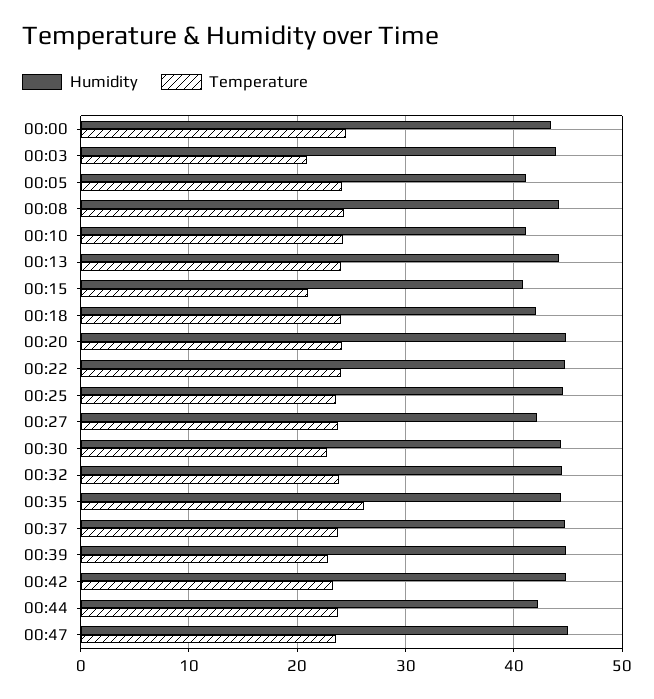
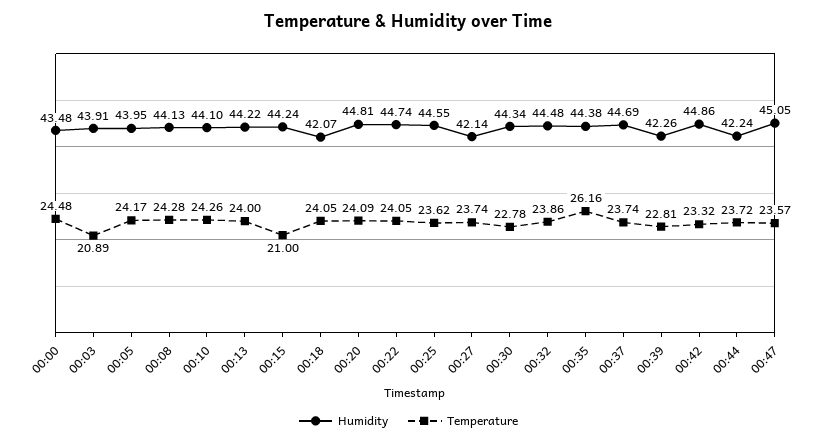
  {
    "Humidity": {
      "00:00": 43.48,
      "00:03": 43.91,
-     "00:05": 41,
+     "00:05": 43.95,
      "00:08": 44.13,
-     "00:10": 41,
+     "00:10": 44.1,
      "00:13": 44.22,
-     "00:15": 41,
+     "00:15": 44.24,
      "00:18": 42.07,
      "00:20": 44.81,
      "00:22": 44.74,
      "00:25": 44.55,
      "00:27": 42.14,
      "00:30": 44.34,
      "00:32": 44.48,
      "00:35": 44.38,
      "00:37": 44.69,
-     "00:39": 45,
+     "00:39": 42.26,
      "00:42": 44.86,
      "00:44": 42.24,
      "00:47": 45.05
    },
    "Temperature": {
      "00:00": 24.48,
      "00:03": 20.89,
      "00:05": 24.17,
      "00:08": 24.28,
      "00:10": 24.26,
      "00:13": 24,
      "00:15": 21,
      "00:18": 24.05,
      "00:20": 24.09,
      "00:22": 24.05,
      "00:25": 23.62,
      "00:27": 23.74,
      "00:30": 22.78,
      "00:32": 23.86,
      "00:35": 26.16,
      "00:37": 23.74,
      "00:39": 22.81,
      "00:42": 23.32,
      "00:44": 23.72,
      "00:47": 23.57
    }
  }

